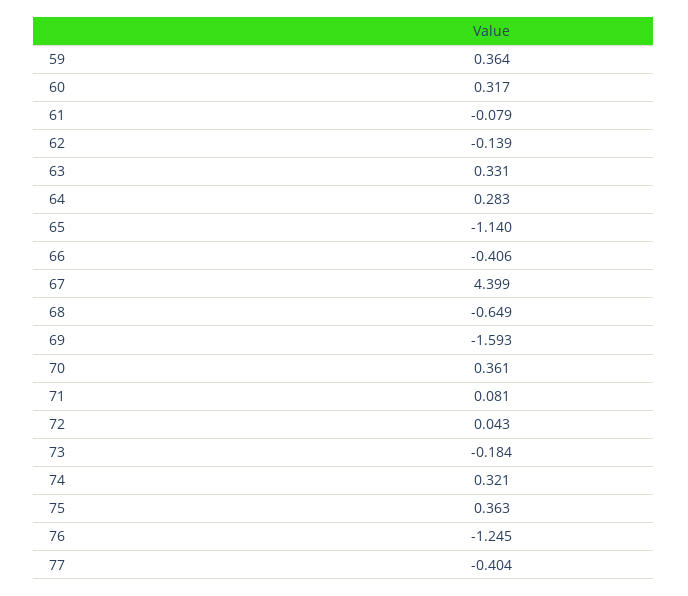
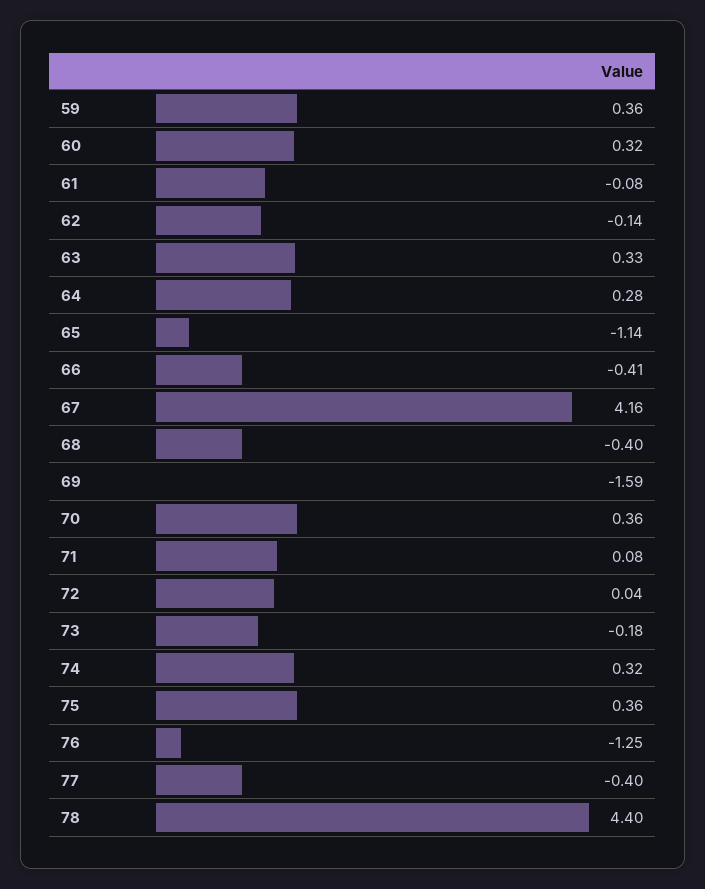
  {
    "59": 0.364,
    "60": 0.317,
    "61": -0.079,
    "62": -0.139,
    "63": 0.331,
    "64": 0.283,
    "65": -1.14,
    "66": -0.406,
-   "67": 4.399,
+   "67": 4.16,
-   "68": -0.649,
+   "68": -0.4,
    "69": -1.593,
    "70": 0.361,
    "71": 0.081,
    "72": 0.043,
    "73": -0.184,
    "74": 0.321,
    "75": 0.363,
    "76": -1.245,
-   "77": -0.404
+   "77": -0.404,
+   "78": 4.4
  }

